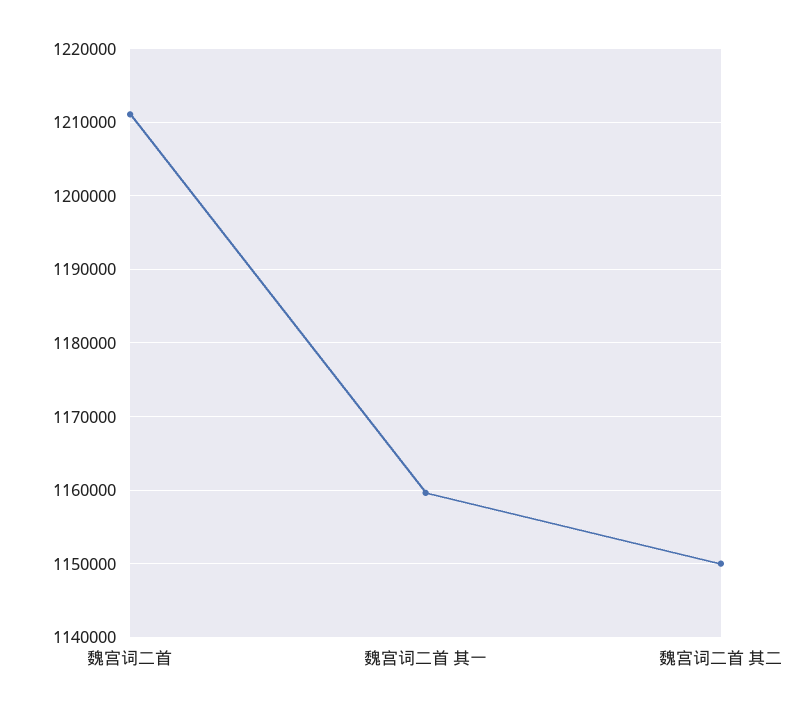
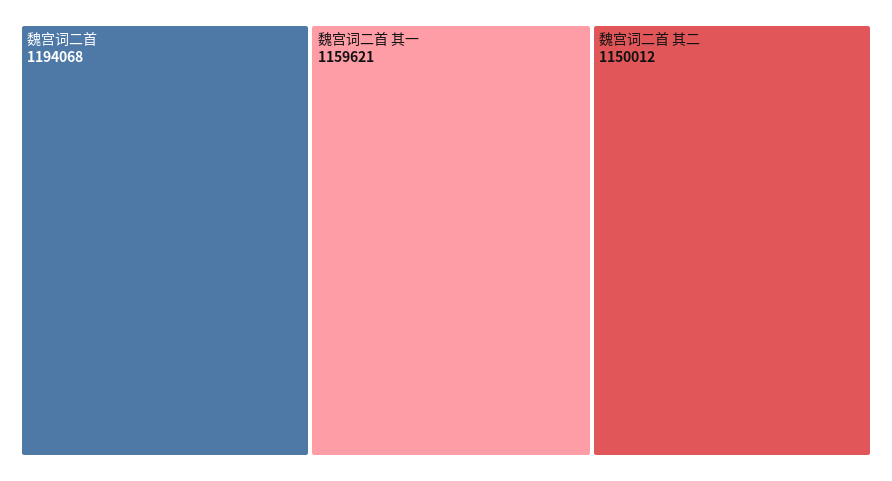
  {
-   "魏宫词二首": 1211000,
+   "魏宫词二首": 1194068,
    "魏宫词二首 其一": 1159621,
    "魏宫词二首 其二": 1150012
  }

